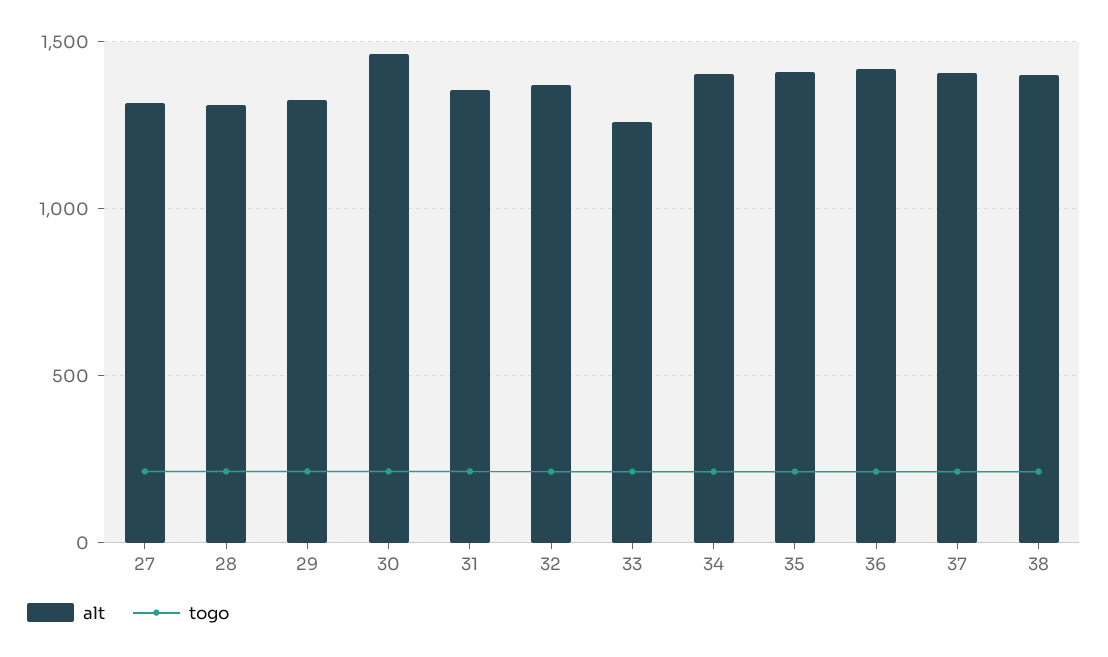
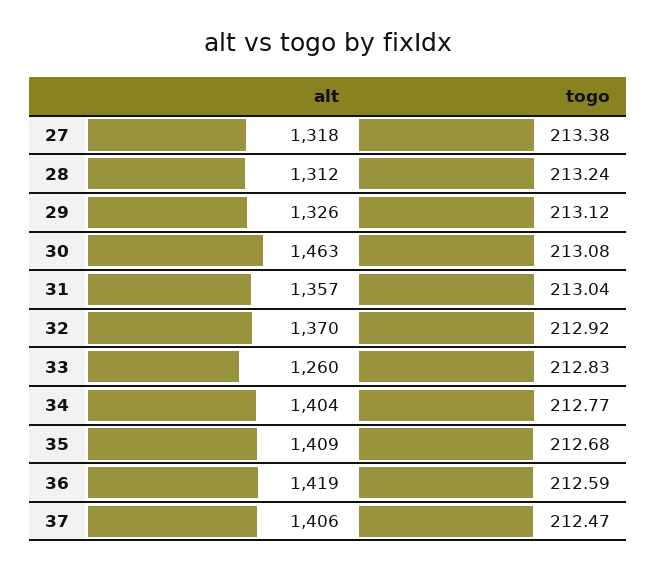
  {
    "alt": {
      "27": 1318,
      "28": 1312,
      "29": 1326,
      "30": 1463,
      "31": 1357,
      "32": 1370,
      "33": 1260,
      "34": 1404,
      "35": 1409,
      "36": 1419,
-     "37": 1406,
+     "37": 1406
-     "38": 1400
    },
    "togo": {
      "27": 213.38,
      "28": 213.24,
      "29": 213.12,
      "30": 213.08,
      "31": 213.04,
      "32": 212.92,
      "33": 212.83,
      "34": 212.77,
      "35": 212.68,
      "36": 212.59,
-     "37": 212.47,
+     "37": 212.47
-     "38": 200
    }
  }

